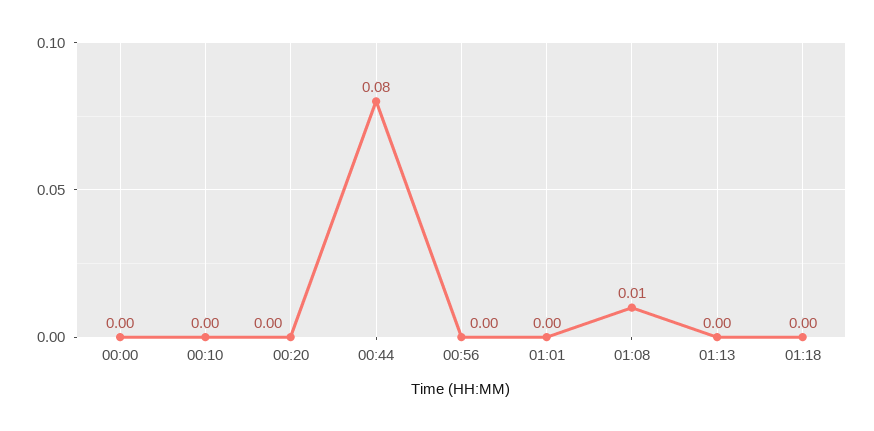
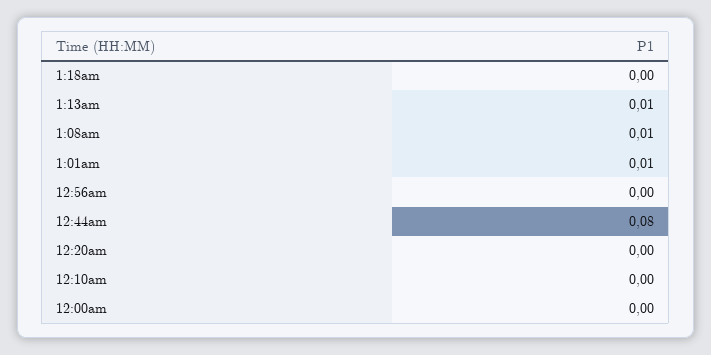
  {
    "00:00": 0,
    "00:10": 0,
    "00:20": 0,
    "00:44": 0.08,
    "00:56": 0,
-   "01:01": 0,
+   "01:01": 0.01,
    "01:08": 0.01,
-   "01:13": 0,
+   "01:13": 0.01,
    "01:18": 0
  }

